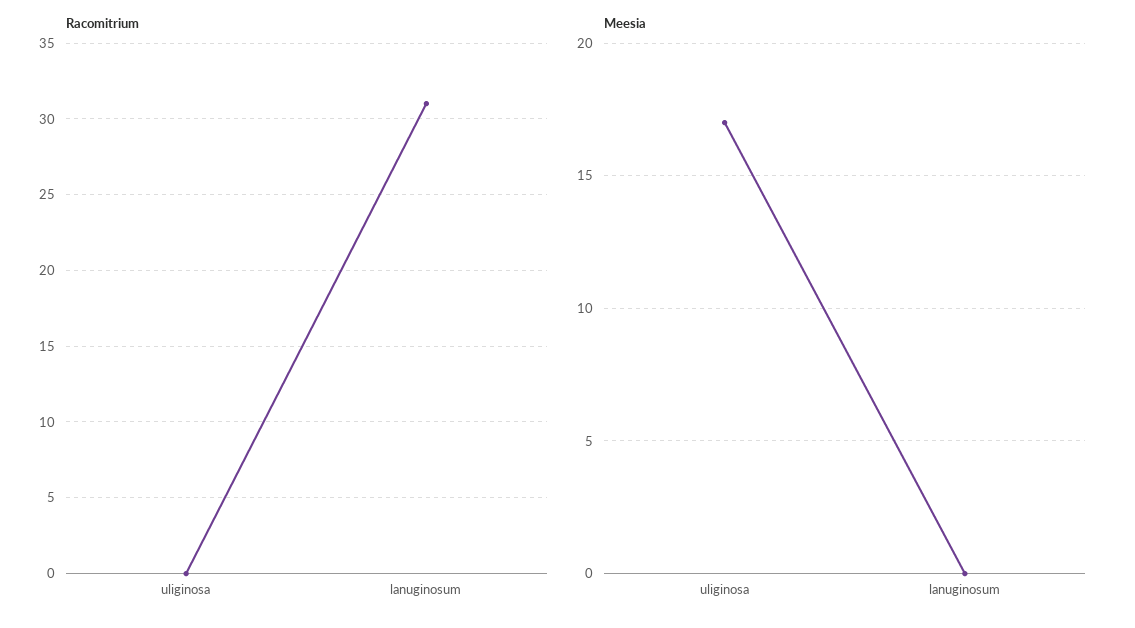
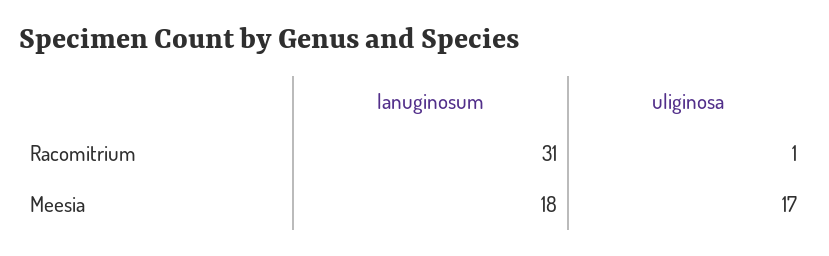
  {
    "Racomitrium": {
-     "uliginosa": 0,
+     "uliginosa": 1,
      "lanuginosum": 31
    },
    "Meesia": {
      "uliginosa": 17,
-     "lanuginosum": 0
+     "lanuginosum": 18
    }
  }

